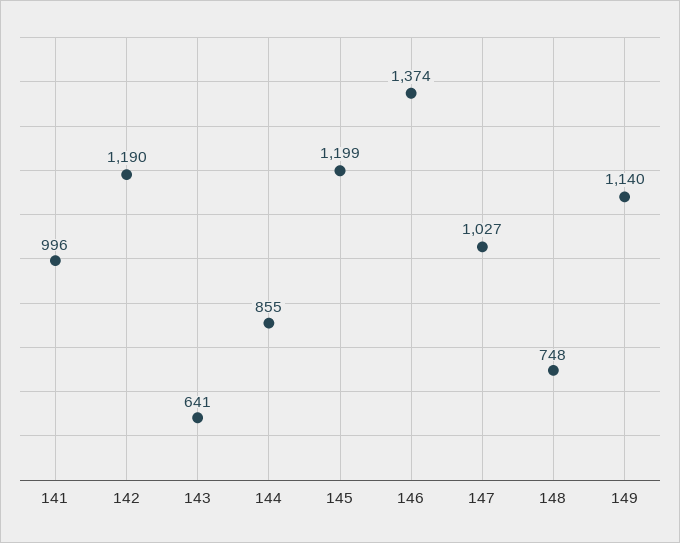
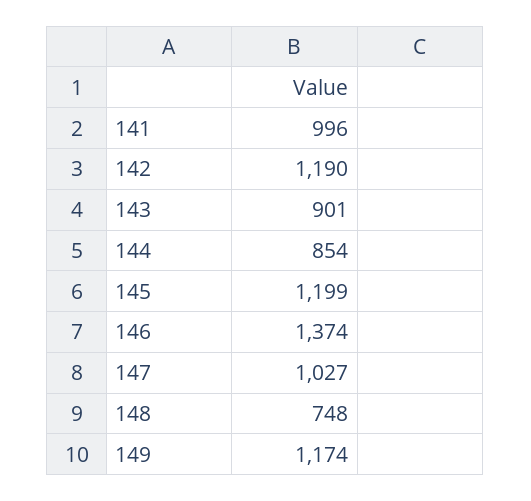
  {
    "141": 996,
    "142": 1190,
-   "143": 641,
+   "143": 901,
-   "144": 855,
+   "144": 854,
    "145": 1199,
    "146": 1374,
    "147": 1027,
    "148": 748,
-   "149": 1140
+   "149": 1174
  }

